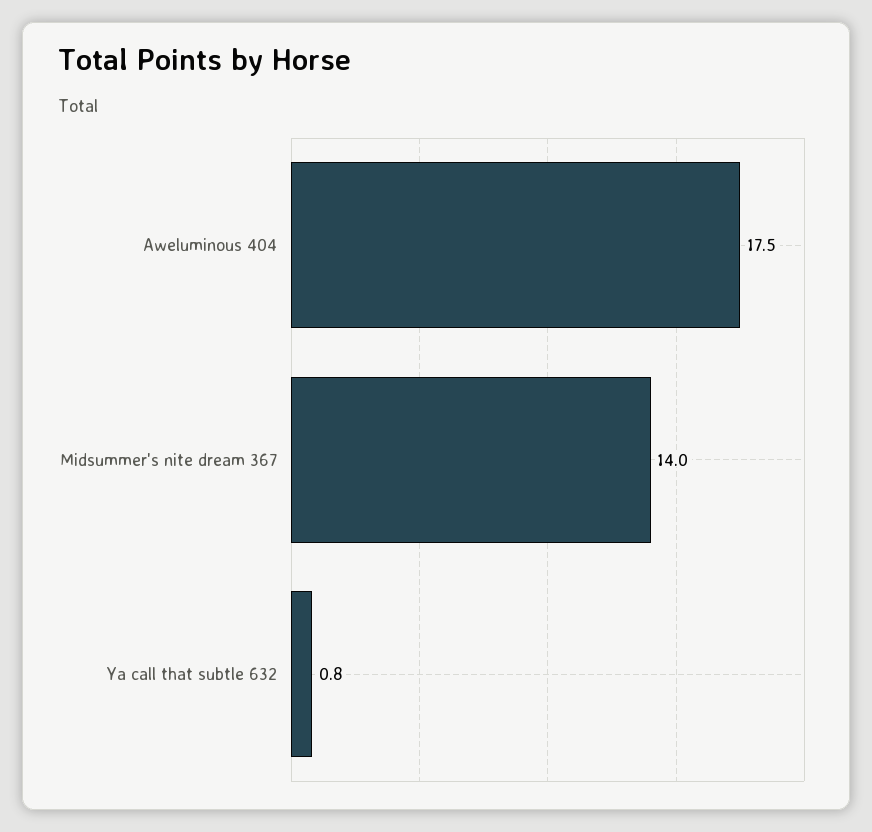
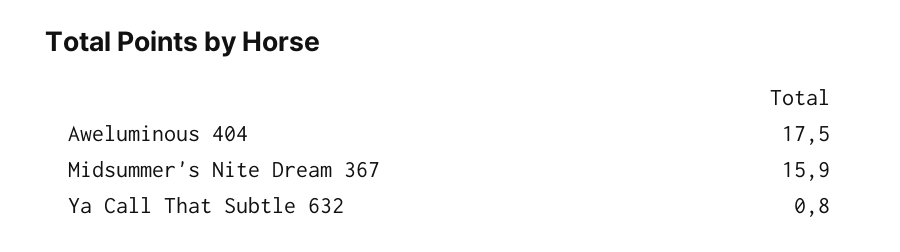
  {
    "Aweluminous 404": 17.5,
-   "Midsummer's nite dream 367": 14,
+   "Midsummer's nite dream 367": 15.9,
    "Ya call that subtle 632": 0.8
  }

